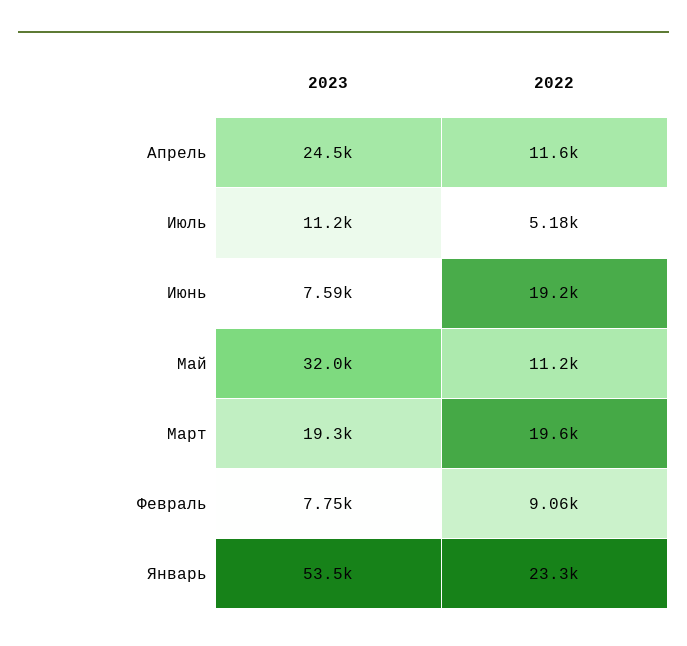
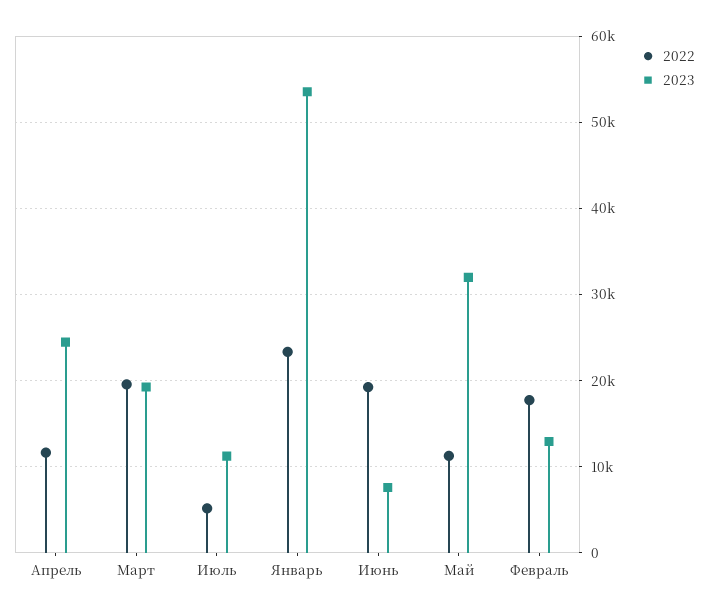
  {
    "2023": {
      "Апрель": 24500,
      "Июль": 11200,
      "Июнь": 7590,
      "Май": 32000,
      "Март": 19300,
-     "Февраль": 7750,
+     "Февраль": 13000,
      "Январь": 53500
    },
    "2022": {
      "Апрель": 11600,
      "Июль": 5180,
      "Июнь": 19200,
      "Май": 11200,
      "Март": 19600,
-     "Февраль": 9060,
+     "Февраль": 18000,
      "Январь": 23300
    }
  }

